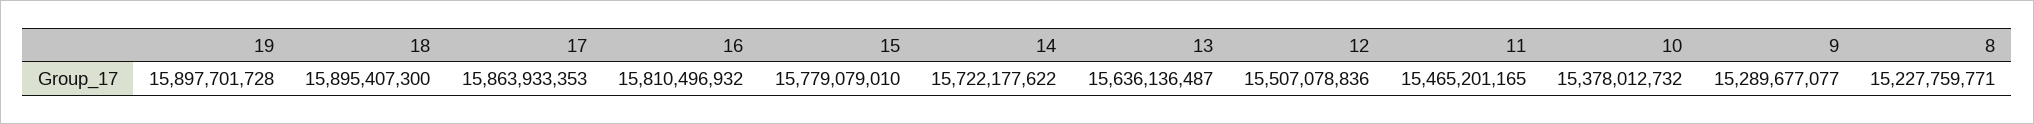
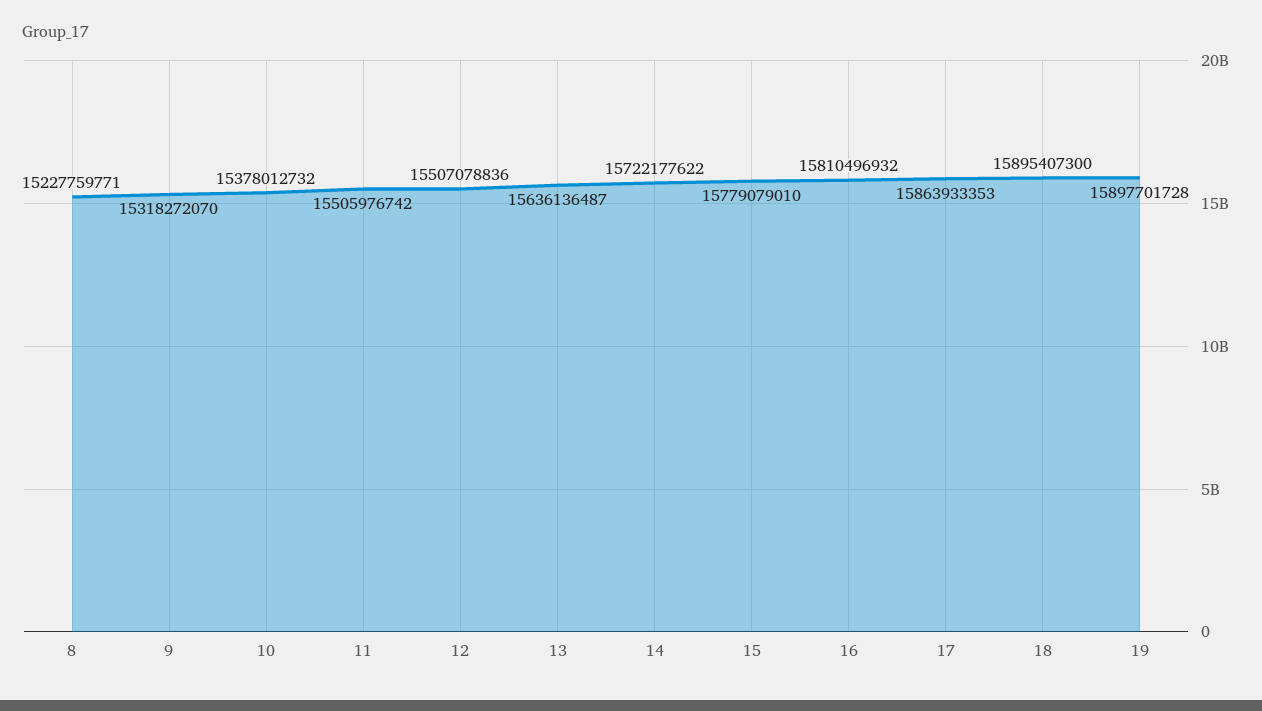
  {
    "19": 15897701728,
    "18": 15895407300,
    "17": 15863933353,
    "16": 15810496932,
    "15": 15779079010,
    "14": 15722177622,
    "13": 15636136487,
    "12": 15507078836,
-   "11": 15465201165,
+   "11": 15505976742,
    "10": 15378012732,
-   "9": 15289677077,
+   "9": 15318272070,
    "8": 15227759771
  }

